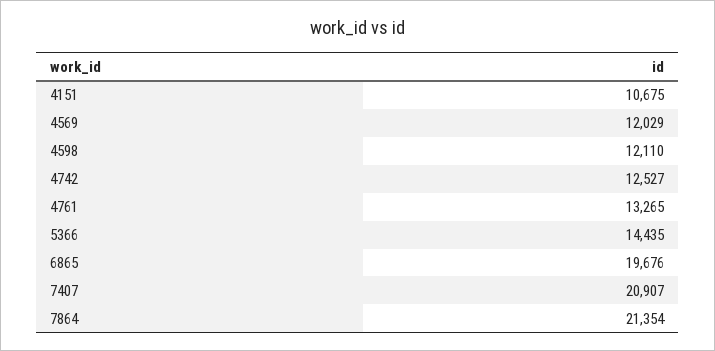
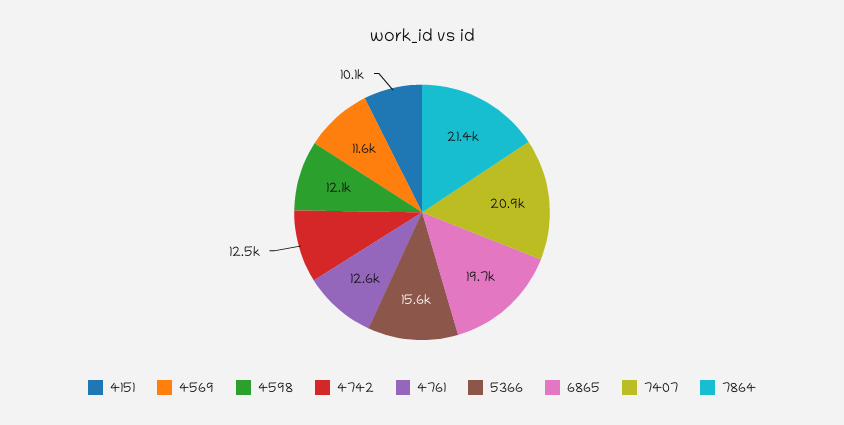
  {
-   "4151": 10675,
+   "4151": 10100,
-   "4569": 12029,
+   "4569": 11600,
    "4598": 12110,
    "4742": 12527,
-   "4761": 13265,
+   "4761": 12600,
-   "5366": 14435,
+   "5366": 15600,
    "6865": 19676,
    "7407": 20907,
    "7864": 21354
  }

